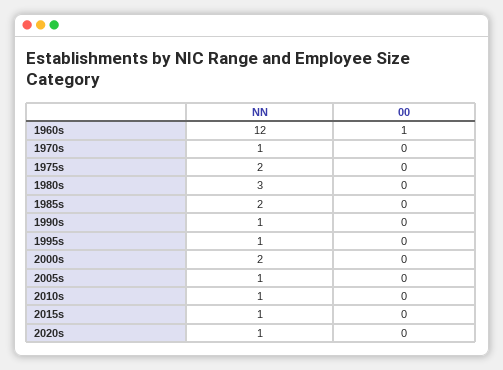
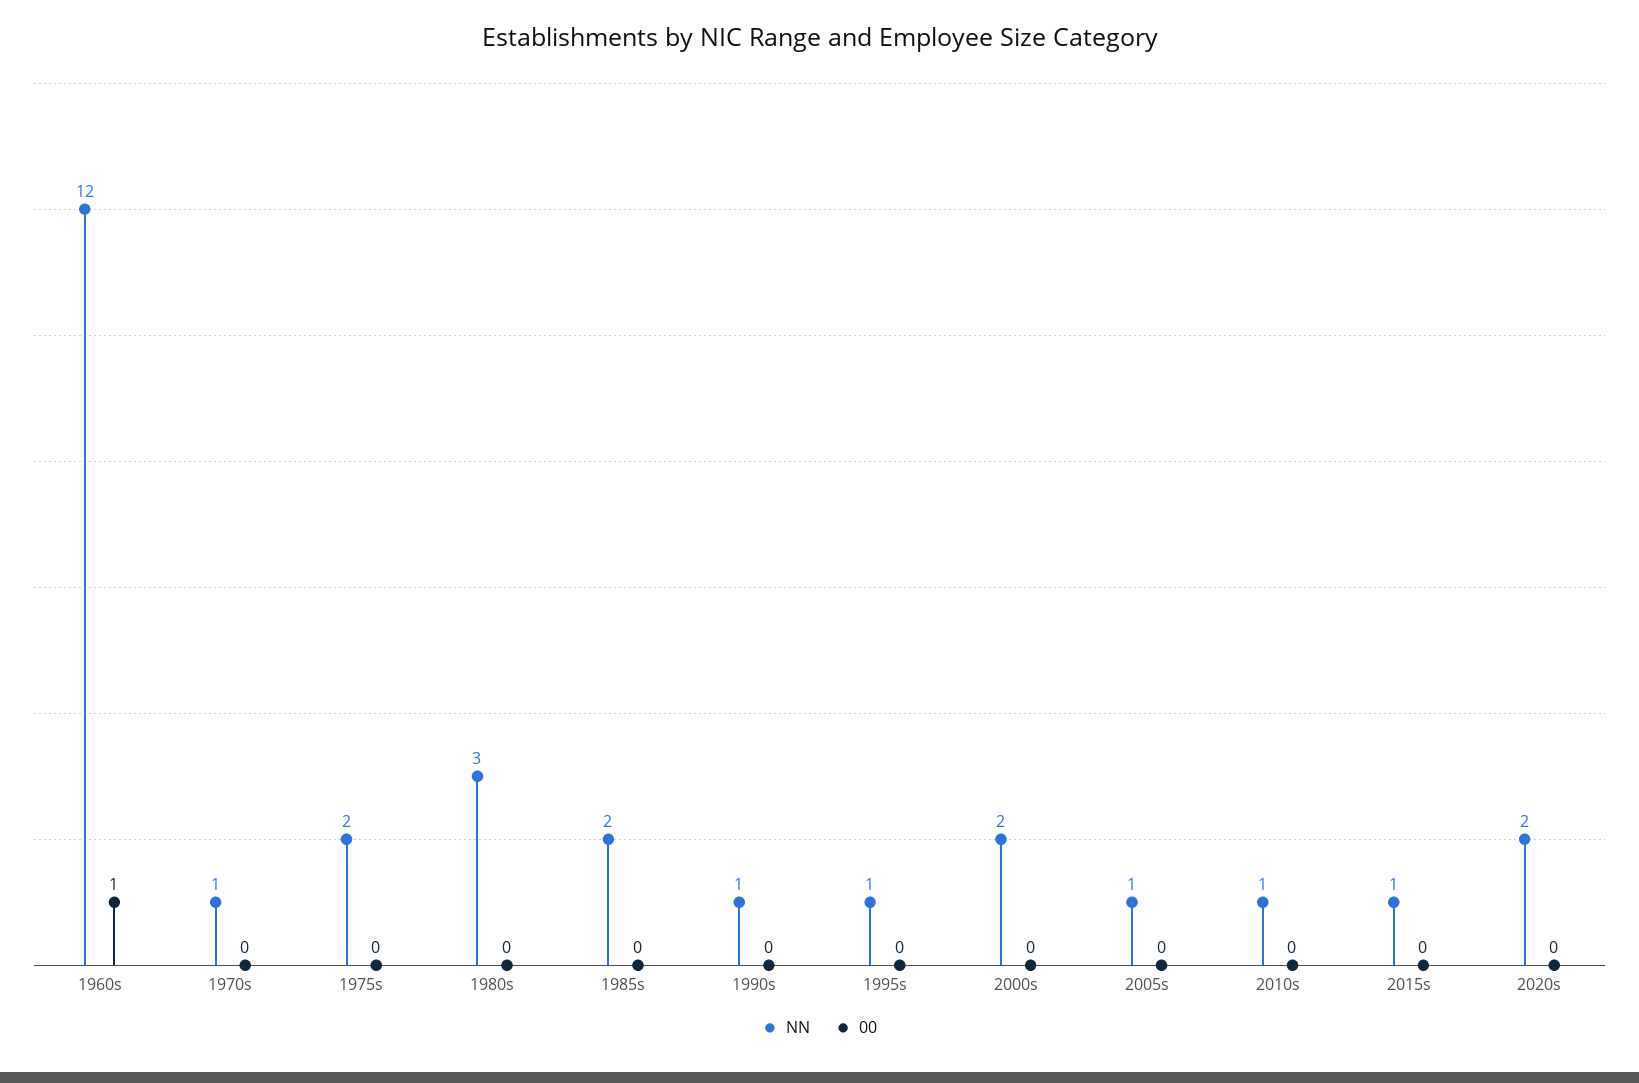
  {
    "NN": {
      "1960s": 12,
      "1970s": 1,
      "1975s": 2,
      "1980s": 3,
      "1985s": 2,
      "1990s": 1,
      "1995s": 1,
      "2000s": 2,
      "2005s": 1,
      "2010s": 1,
      "2015s": 1,
-     "2020s": 1
+     "2020s": 2
    },
    "00": {
      "1960s": 1,
      "1970s": 0,
      "1975s": 0,
      "1980s": 0,
      "1985s": 0,
      "1990s": 0,
      "1995s": 0,
      "2000s": 0,
      "2005s": 0,
      "2010s": 0,
      "2015s": 0,
      "2020s": 0
    }
  }

